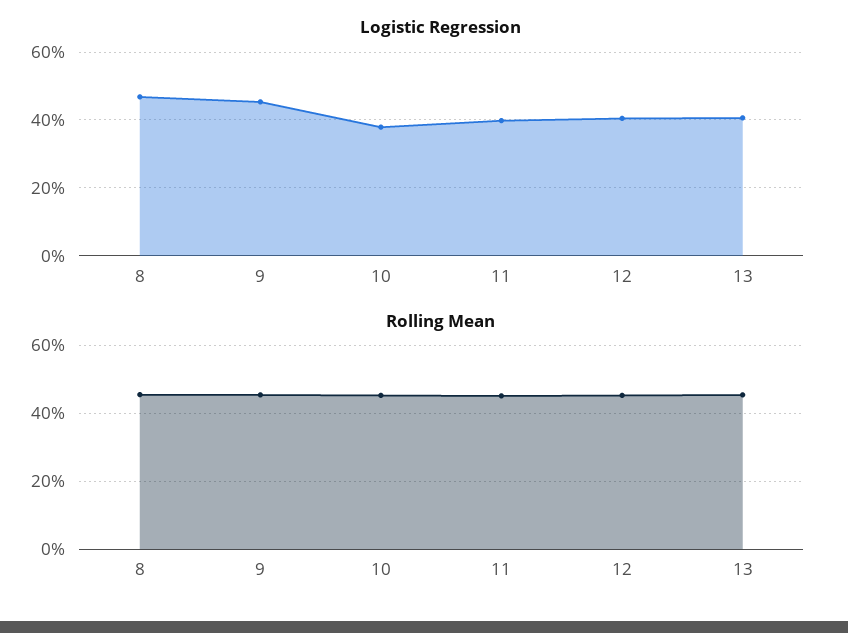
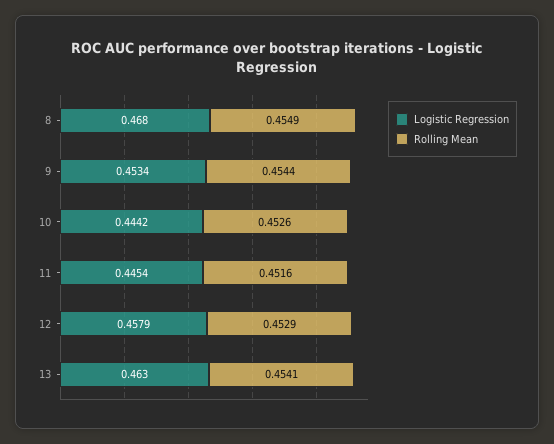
  {
    "Logistic Regression": {
      "8": 0.468,
      "9": 0.4534,
-     "10": 0.38,
+     "10": 0.4442,
-     "11": 0.4,
+     "11": 0.4454,
-     "12": 0.4,
+     "12": 0.4579,
-     "13": 0.4
+     "13": 0.463
    },
    "Rolling Mean": {
      "8": 0.4549,
      "9": 0.4544,
      "10": 0.4526,
      "11": 0.4516,
      "12": 0.4529,
      "13": 0.4541
    }
  }

